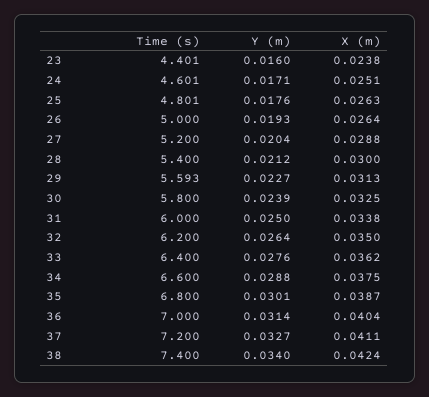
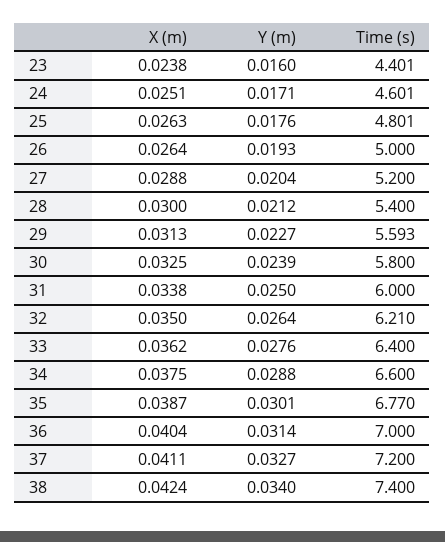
  {
    "Time (s)": {
      "23": 4.401,
      "24": 4.601,
      "25": 4.801,
      "26": 5,
      "27": 5.2,
      "28": 5.4,
      "29": 5.593,
      "30": 5.8,
      "31": 6,
-     "32": 6.2,
+     "32": 6.21,
      "33": 6.4,
      "34": 6.6,
-     "35": 6.8,
+     "35": 6.77,
      "36": 7,
      "37": 7.2,
      "38": 7.4
    },
    "Y (m)": {
      "23": 0.016,
      "24": 0.0171,
      "25": 0.0176,
      "26": 0.0193,
      "27": 0.0204,
      "28": 0.0212,
      "29": 0.0227,
      "30": 0.0239,
      "31": 0.025,
      "32": 0.0264,
      "33": 0.0276,
      "34": 0.0288,
      "35": 0.0301,
      "36": 0.0314,
      "37": 0.0327,
      "38": 0.034
    },
    "X (m)": {
      "23": 0.0238,
      "24": 0.0251,
      "25": 0.0263,
      "26": 0.0264,
      "27": 0.0288,
      "28": 0.03,
      "29": 0.0313,
      "30": 0.0325,
      "31": 0.0338,
      "32": 0.035,
      "33": 0.0362,
      "34": 0.0375,
      "35": 0.0387,
      "36": 0.0404,
      "37": 0.0411,
      "38": 0.0424
    }
  }

